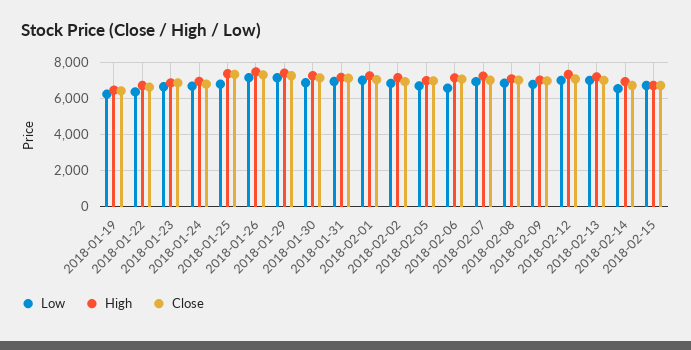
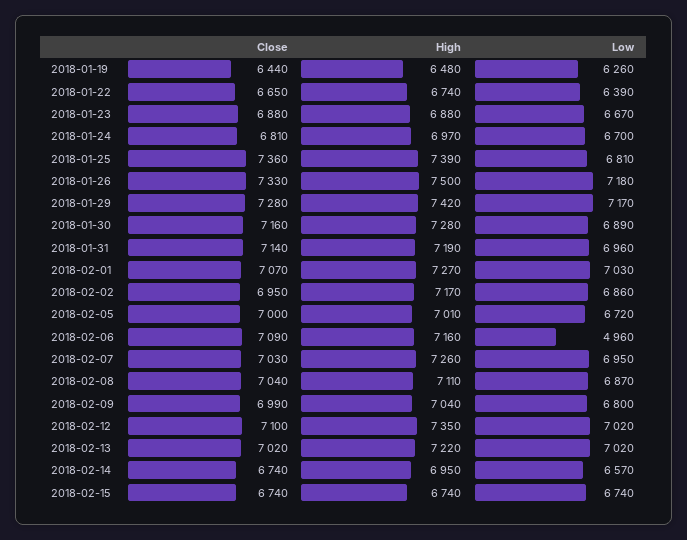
  {
    "Low": {
      "2018-01-19": 6260,
      "2018-01-22": 6390,
      "2018-01-23": 6670,
      "2018-01-24": 6700,
      "2018-01-25": 6810,
      "2018-01-26": 7180,
      "2018-01-29": 7170,
      "2018-01-30": 6890,
      "2018-01-31": 6960,
      "2018-02-01": 7030,
      "2018-02-02": 6860,
      "2018-02-05": 6720,
-     "2018-02-06": 6500,
+     "2018-02-06": 4960,
      "2018-02-07": 6950,
      "2018-02-08": 6870,
      "2018-02-09": 6800,
      "2018-02-12": 7020,
      "2018-02-13": 7020,
      "2018-02-14": 6570,
      "2018-02-15": 6740
    },
    "High": {
      "2018-01-19": 6480,
      "2018-01-22": 6740,
      "2018-01-23": 6880,
      "2018-01-24": 6970,
      "2018-01-25": 7390,
      "2018-01-26": 7500,
      "2018-01-29": 7420,
      "2018-01-30": 7280,
      "2018-01-31": 7190,
      "2018-02-01": 7270,
      "2018-02-02": 7170,
      "2018-02-05": 7010,
      "2018-02-06": 7160,
      "2018-02-07": 7260,
      "2018-02-08": 7110,
      "2018-02-09": 7040,
      "2018-02-12": 7350,
      "2018-02-13": 7220,
      "2018-02-14": 6950,
      "2018-02-15": 6740
    },
    "Close": {
      "2018-01-19": 6440,
      "2018-01-22": 6650,
      "2018-01-23": 6880,
      "2018-01-24": 6810,
      "2018-01-25": 7360,
      "2018-01-26": 7330,
      "2018-01-29": 7280,
      "2018-01-30": 7160,
      "2018-01-31": 7140,
      "2018-02-01": 7070,
      "2018-02-02": 6950,
      "2018-02-05": 7000,
      "2018-02-06": 7090,
      "2018-02-07": 7030,
      "2018-02-08": 7040,
      "2018-02-09": 6990,
      "2018-02-12": 7100,
      "2018-02-13": 7020,
      "2018-02-14": 6740,
      "2018-02-15": 6740
    }
  }

